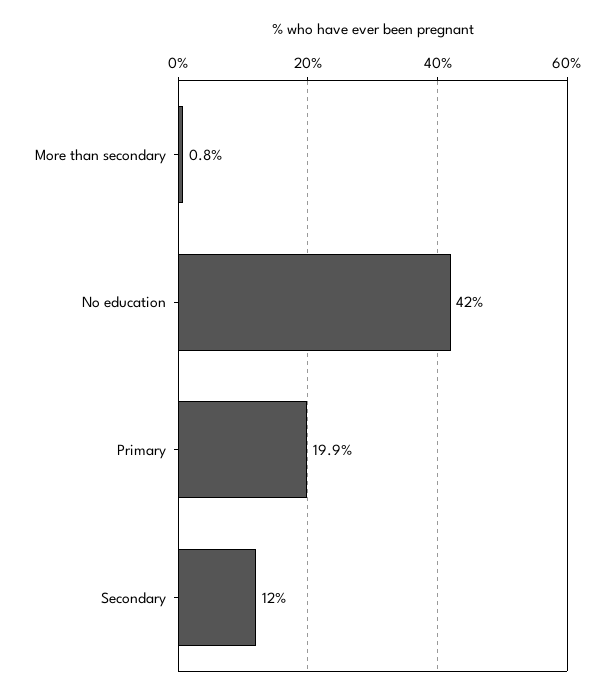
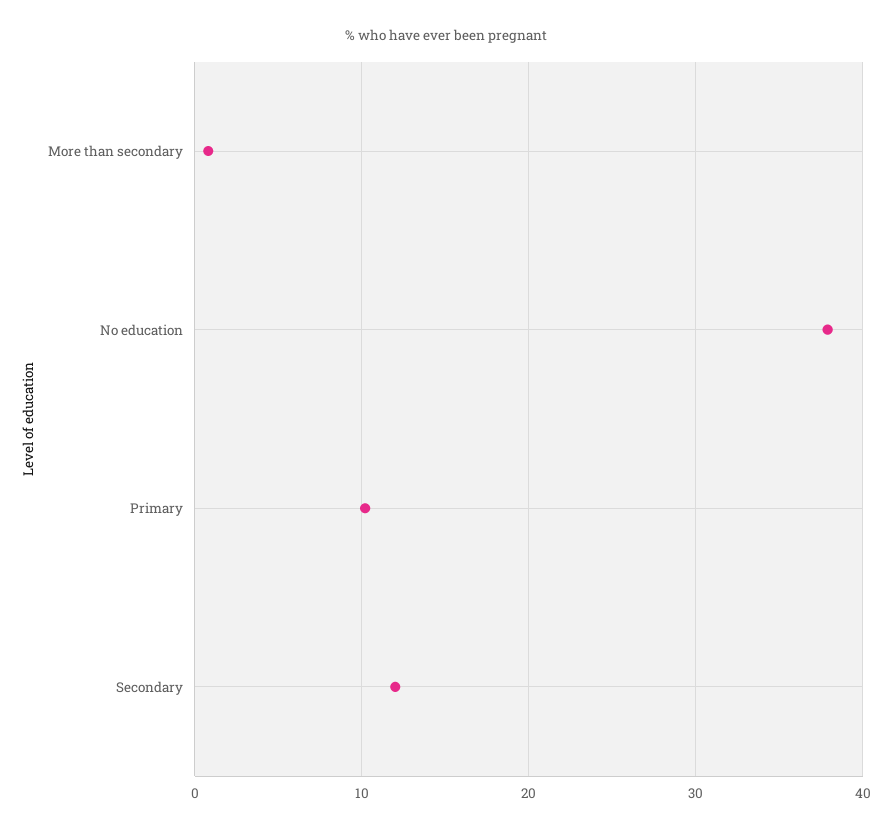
  {
    "More than secondary": 0.8,
-   "No education": 42,
+   "No education": 38,
-   "Primary": 19.9,
+   "Primary": 10,
    "Secondary": 12
  }

